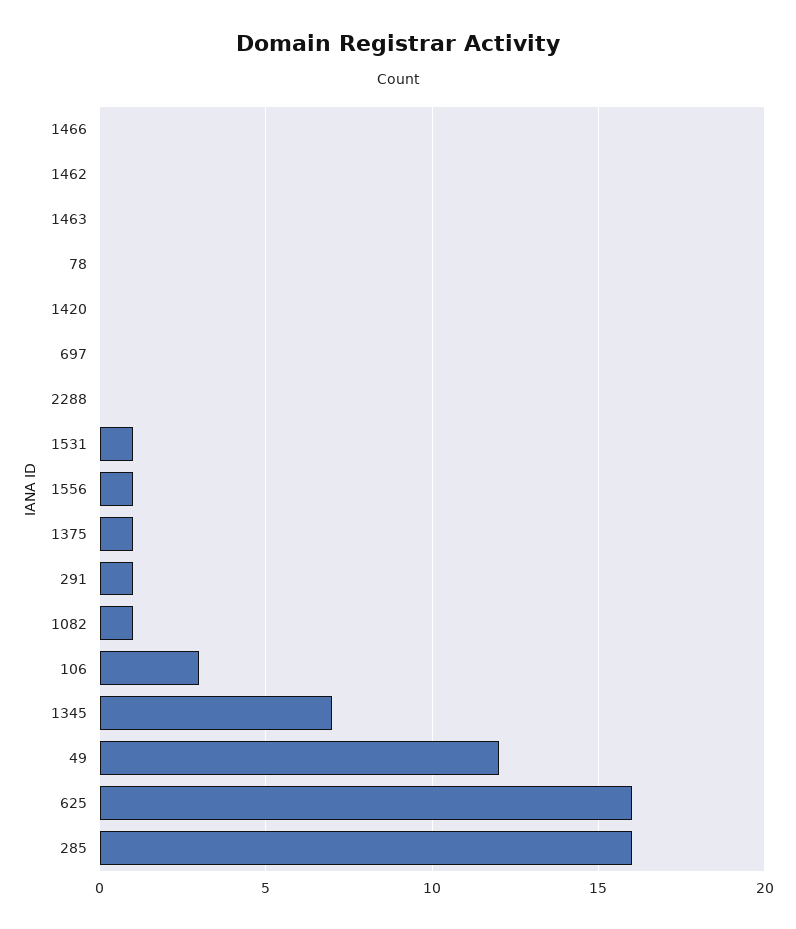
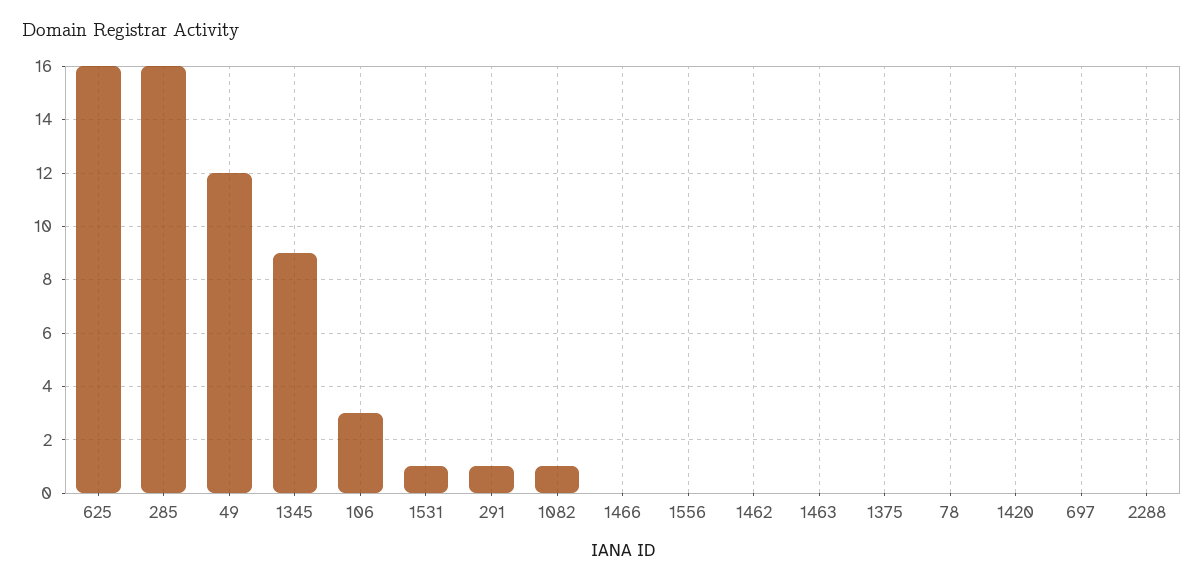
  {
    "1466": 0,
    "1462": 0,
    "1463": 0,
    "78": 0,
    "1420": 0,
    "697": 0,
    "2288": 0,
    "1531": 1,
-   "1556": 1,
+   "1556": 0,
-   "1375": 1,
+   "1375": 0,
    "291": 1,
    "1082": 1,
    "106": 3,
-   "1345": 7,
+   "1345": 9,
    "49": 12,
    "625": 16,
    "285": 16
  }

